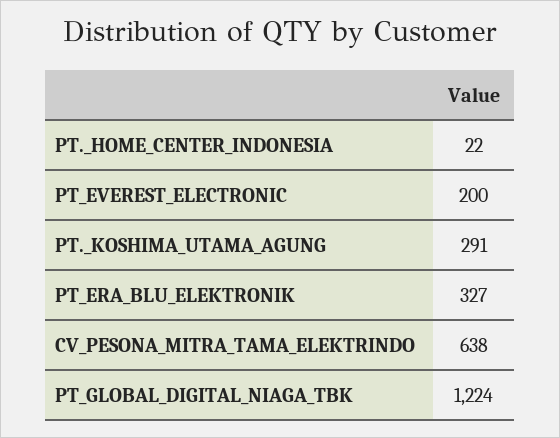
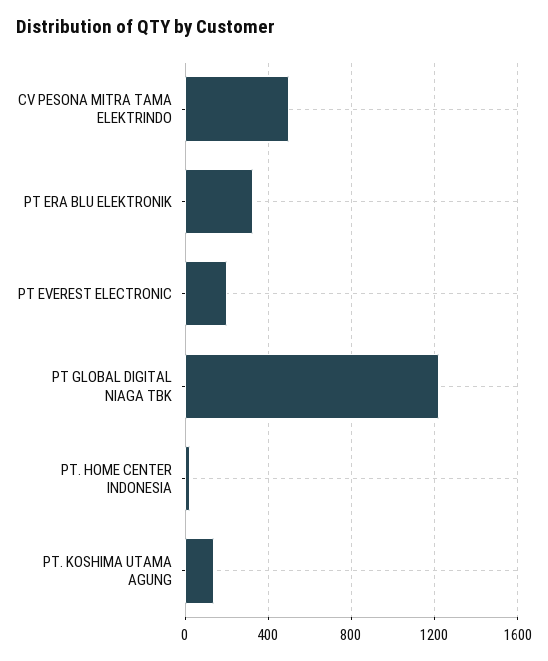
  {
    "PT._HOME_CENTER_INDONESIA": 22,
    "PT_EVEREST_ELECTRONIC": 200,
-   "PT._KOSHIMA_UTAMA_AGUNG": 291,
+   "PT._KOSHIMA_UTAMA_AGUNG": 150,
    "PT_ERA_BLU_ELEKTRONIK": 327,
-   "CV_PESONA_MITRA_TAMA_ELEKTRINDO": 638,
+   "CV_PESONA_MITRA_TAMA_ELEKTRINDO": 500,
    "PT_GLOBAL_DIGITAL_NIAGA_TBK": 1224
  }

